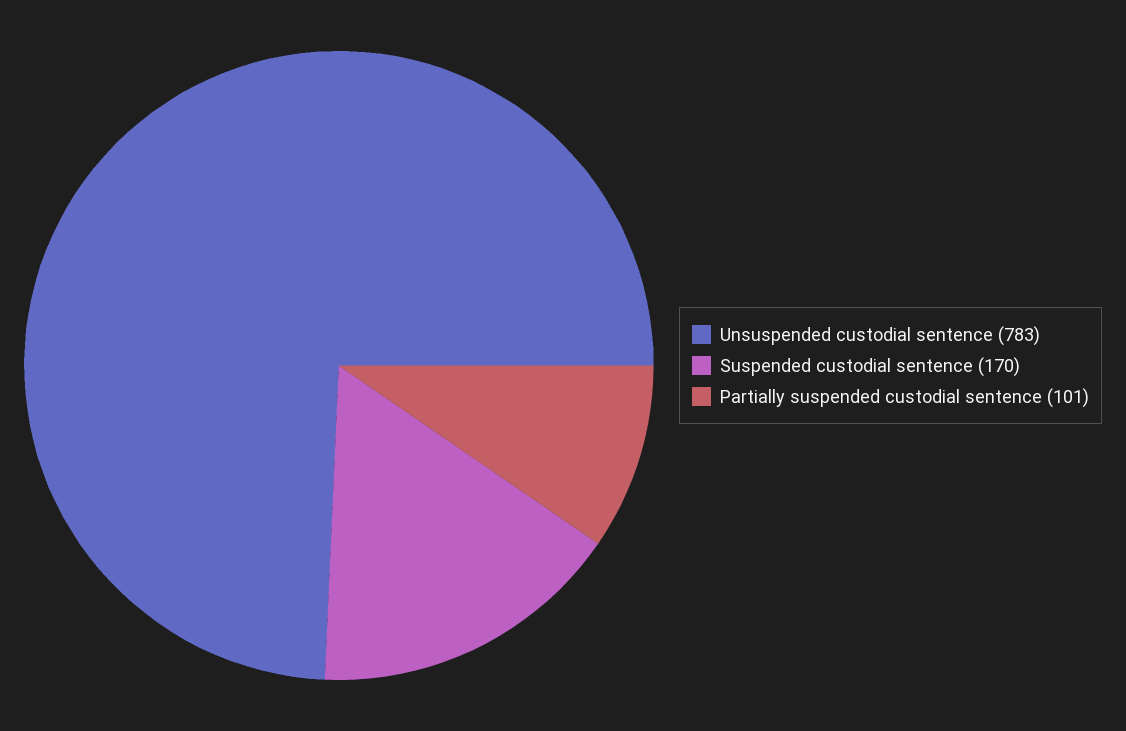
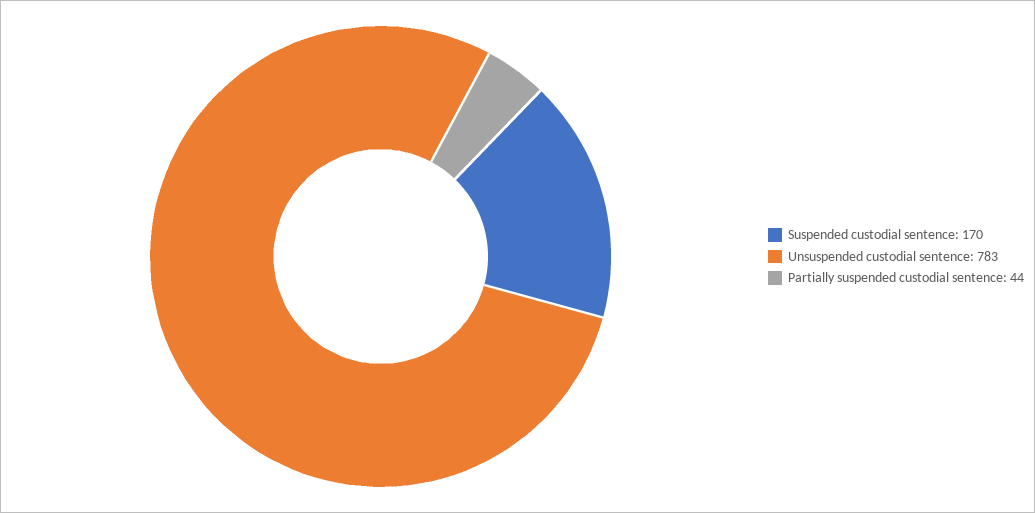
  {
    "Unsuspended custodial sentence": 783,
    "Suspended custodial sentence": 170,
-   "Partially suspended custodial sentence": 101
+   "Partially suspended custodial sentence": 44
  }

